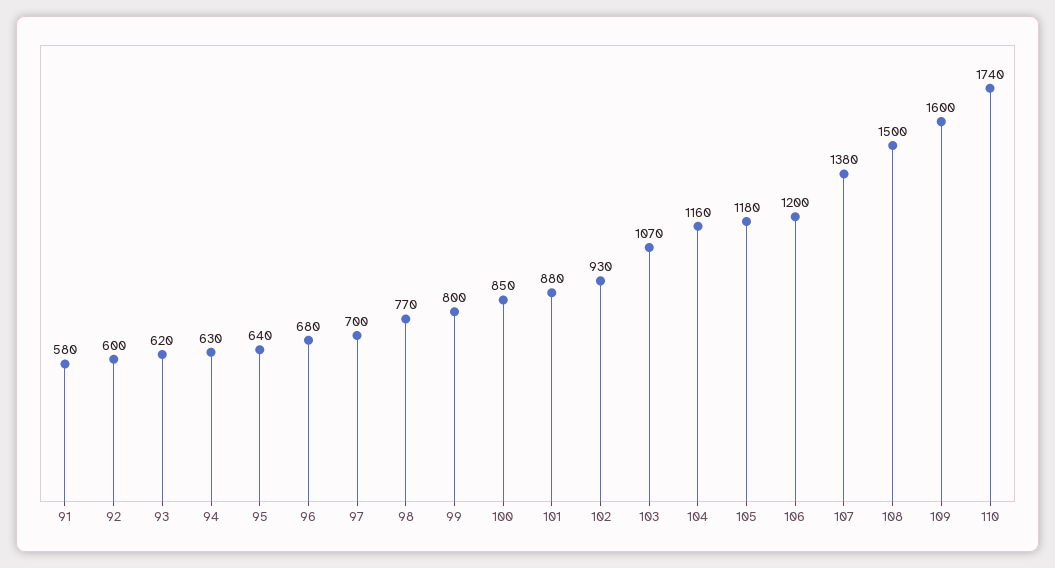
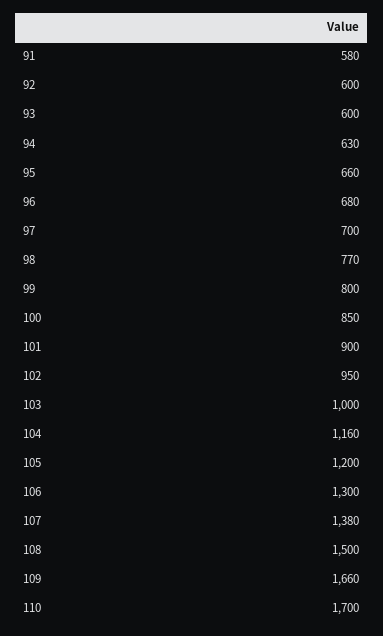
  {
    "91": 580,
    "92": 600,
-   "93": 620,
+   "93": 600,
    "94": 630,
-   "95": 640,
+   "95": 660,
    "96": 680,
    "97": 700,
    "98": 770,
    "99": 800,
    "100": 850,
-   "101": 880,
+   "101": 900,
-   "102": 930,
+   "102": 950,
-   "103": 1070,
+   "103": 1000,
    "104": 1160,
-   "105": 1180,
+   "105": 1200,
-   "106": 1200,
+   "106": 1300,
    "107": 1380,
    "108": 1500,
-   "109": 1600,
+   "109": 1660,
-   "110": 1740
+   "110": 1700
  }

